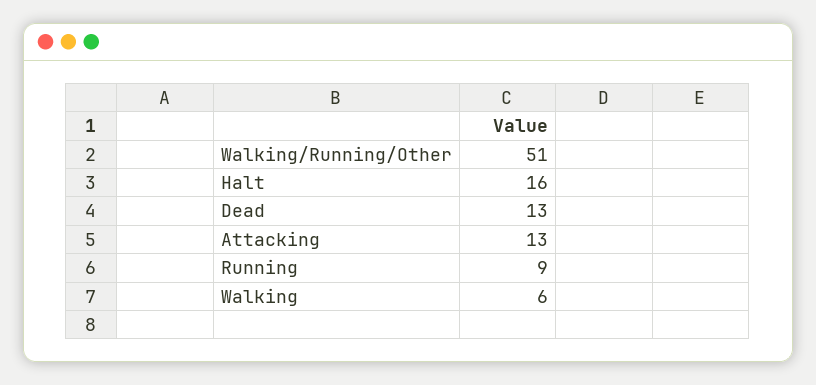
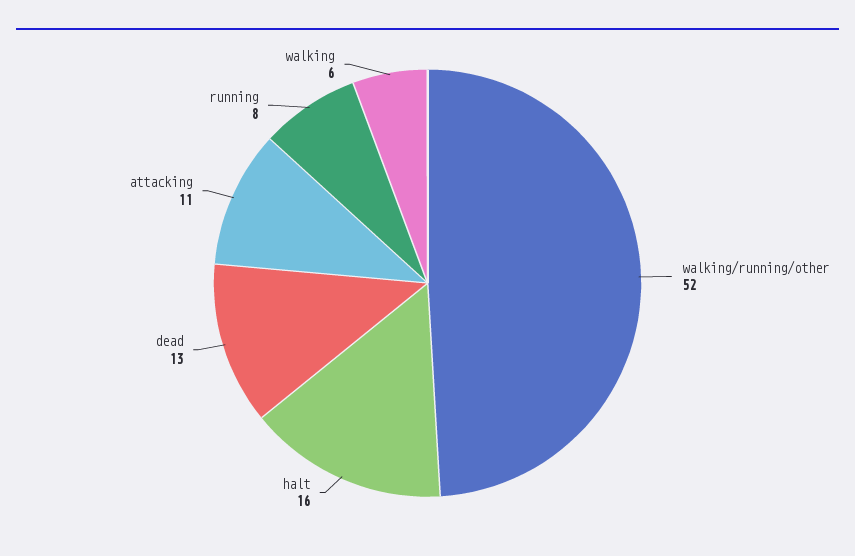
  {
-   "Walking/Running/Other": 51,
+   "Walking/Running/Other": 52,
    "Halt": 16,
    "Dead": 13,
-   "Attacking": 13,
+   "Attacking": 11,
-   "Running": 9,
+   "Running": 8,
    "Walking": 6
  }

